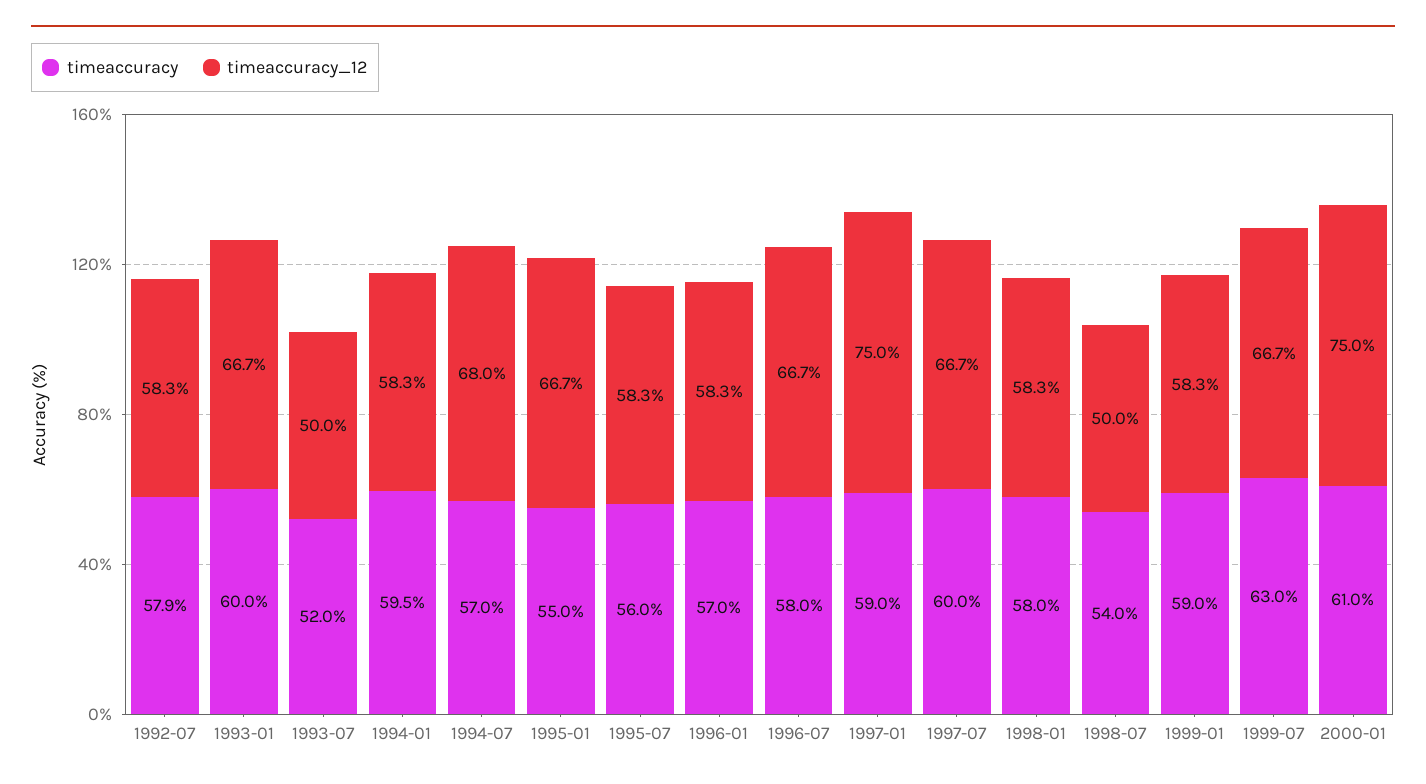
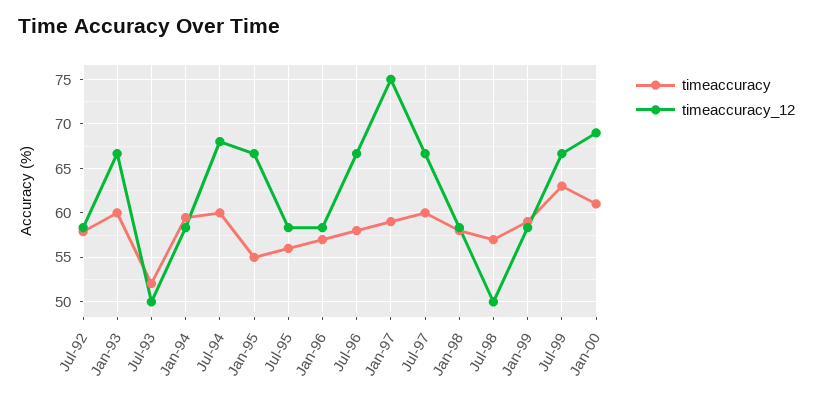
  {
    "timeaccuracy": {
      "1992-07": 57.9,
      "1993-01": 60,
      "1993-07": 52,
      "1994-01": 59.5,
-     "1994-07": 57,
+     "1994-07": 60,
      "1995-01": 55,
      "1995-07": 56,
      "1996-01": 57,
      "1996-07": 58,
      "1997-01": 59,
      "1997-07": 60,
      "1998-01": 58,
-     "1998-07": 54,
+     "1998-07": 57,
      "1999-01": 59,
      "1999-07": 63,
      "2000-01": 61
    },
    "timeaccuracy_12": {
      "1992-07": 58.3,
      "1993-01": 66.7,
      "1993-07": 50,
      "1994-01": 58.3,
      "1994-07": 68,
      "1995-01": 66.7,
      "1995-07": 58.3,
      "1996-01": 58.3,
      "1996-07": 66.7,
      "1997-01": 75,
      "1997-07": 66.7,
      "1998-01": 58.3,
      "1998-07": 50,
      "1999-01": 58.3,
      "1999-07": 66.7,
-     "2000-01": 75
+     "2000-01": 69
    }
  }

